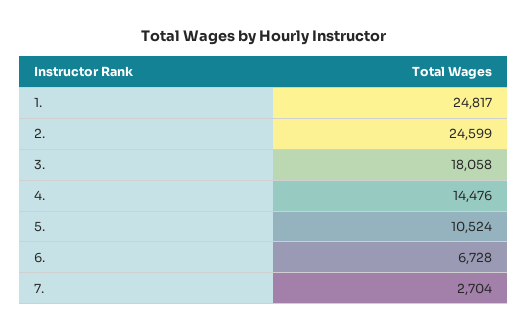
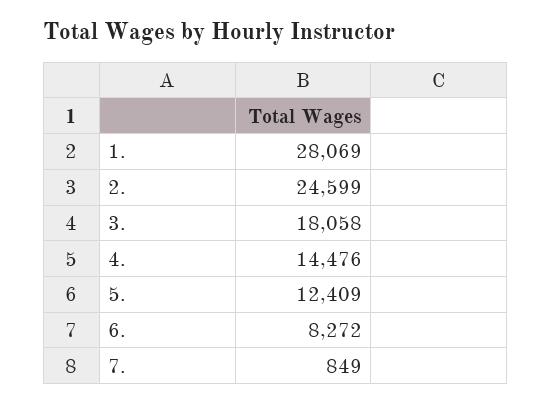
  {
-   "1.": 24817,
+   "1.": 28069,
    "2.": 24599,
    "3.": 18058,
    "4.": 14476,
-   "5.": 10524,
+   "5.": 12409,
-   "6.": 6728,
+   "6.": 8272,
-   "7.": 2704
+   "7.": 849
  }

